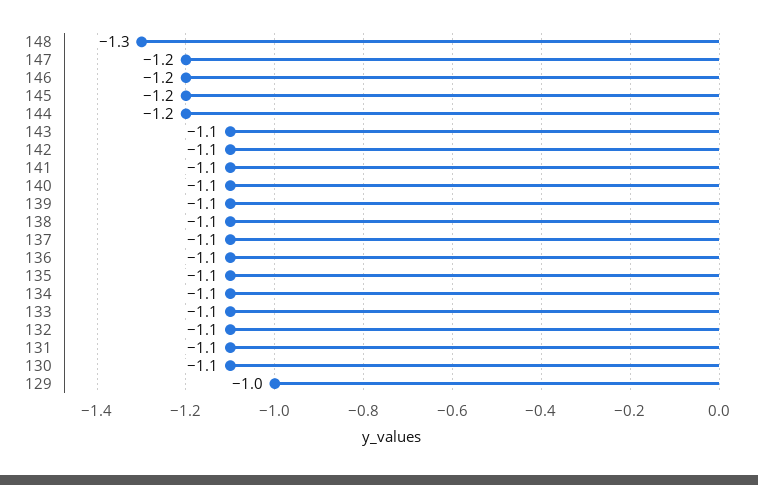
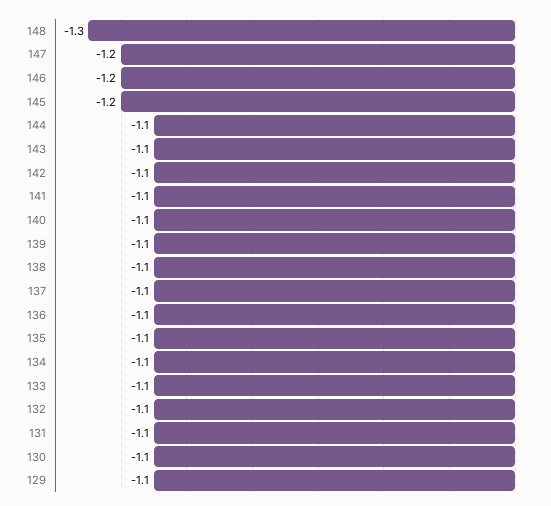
  {
    "148": -1.3,
    "147": -1.2,
    "146": -1.2,
    "145": -1.2,
-   "144": -1.2,
+   "144": -1.1,
    "143": -1.1,
    "142": -1.1,
    "141": -1.1,
    "140": -1.1,
    "139": -1.1,
    "138": -1.1,
    "137": -1.1,
    "136": -1.1,
    "135": -1.1,
    "134": -1.1,
    "133": -1.1,
    "132": -1.1,
    "131": -1.1,
    "130": -1.1,
-   "129": -1
+   "129": -1.1
  }

